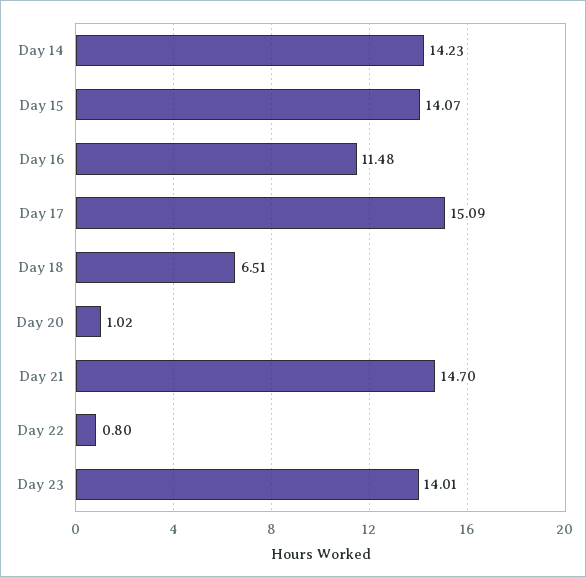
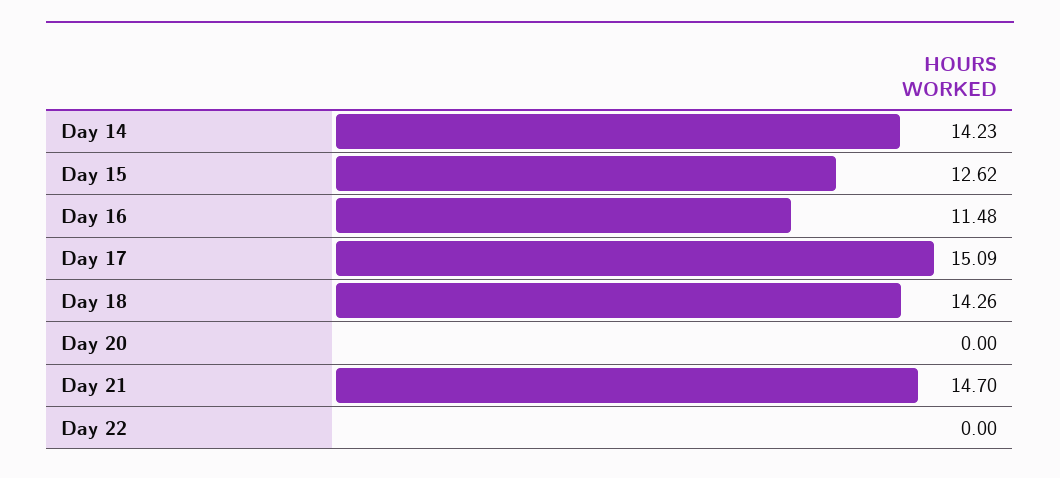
  {
    "Day 14": 14.23,
-   "Day 15": 14.07,
+   "Day 15": 12.62,
    "Day 16": 11.48,
    "Day 17": 15.09,
-   "Day 18": 6.51,
+   "Day 18": 14.26,
-   "Day 20": 1.02,
+   "Day 20": 0,
    "Day 21": 14.7,
-   "Day 22": 0.8,
+   "Day 22": 0
-   "Day 23": 14.01
  }

